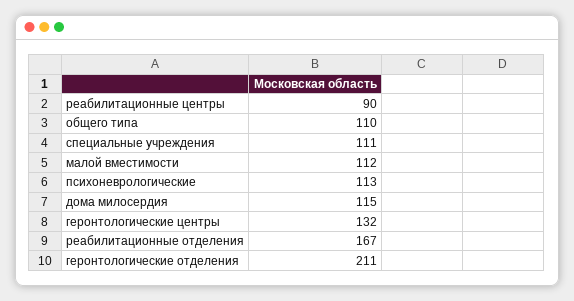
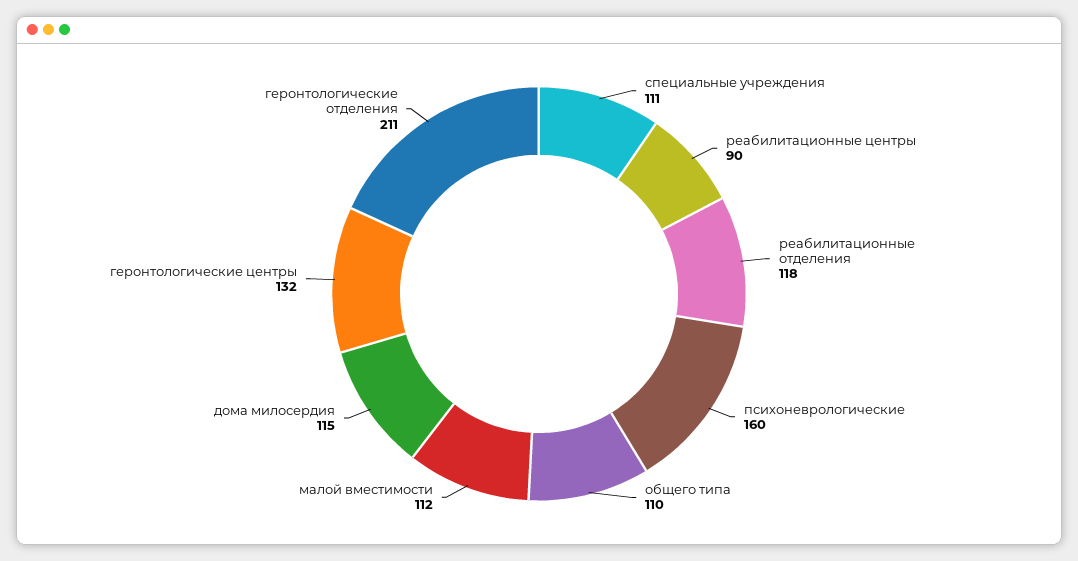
  {
    "реабилитационные центры": 90,
    "общего типа": 110,
    "специальные учреждения": 111,
    "малой вместимости": 112,
-   "психоневрологические": 113,
+   "психоневрологические": 160,
    "дома милосердия": 115,
    "геронтологические центры": 132,
-   "реабилитационные отделения": 167,
+   "реабилитационные отделения": 118,
    "геронтологические отделения": 211
  }

